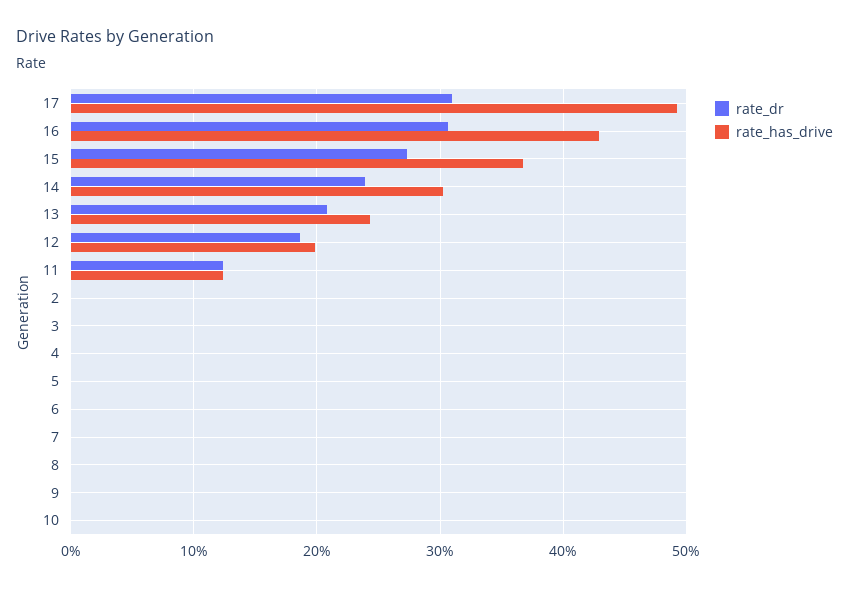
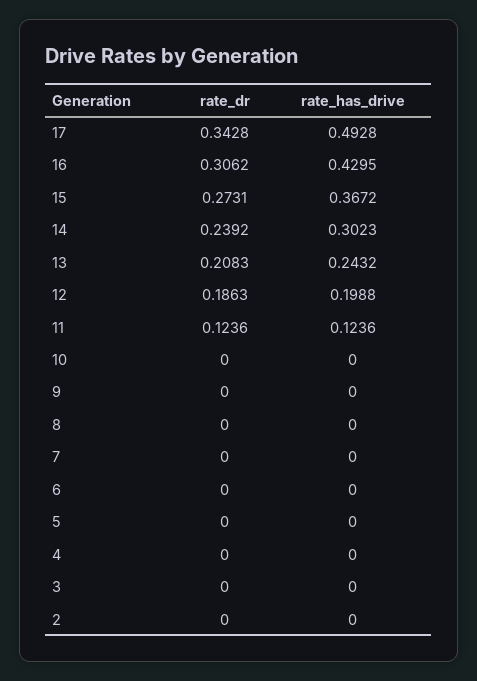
  {
    "rate_dr": {
-     "17": 0.31,
+     "17": 0.3428,
      "16": 0.3062,
      "15": 0.2731,
      "14": 0.2392,
      "13": 0.2083,
      "12": 0.1863,
      "11": 0.1236,
      "2": 0,
      "3": 0,
      "4": 0,
      "5": 0,
      "6": 0,
      "7": 0,
      "8": 0,
      "9": 0,
      "10": 0
    },
    "rate_has_drive": {
      "17": 0.4928,
      "16": 0.4295,
      "15": 0.3672,
      "14": 0.3023,
      "13": 0.2432,
      "12": 0.1988,
      "11": 0.1236,
      "2": 0,
      "3": 0,
      "4": 0,
      "5": 0,
      "6": 0,
      "7": 0,
      "8": 0,
      "9": 0,
      "10": 0
    }
  }

